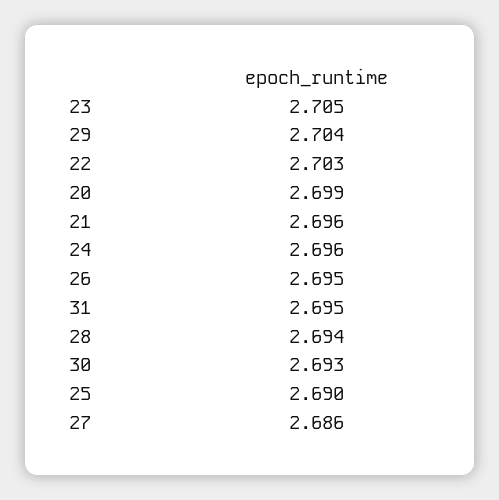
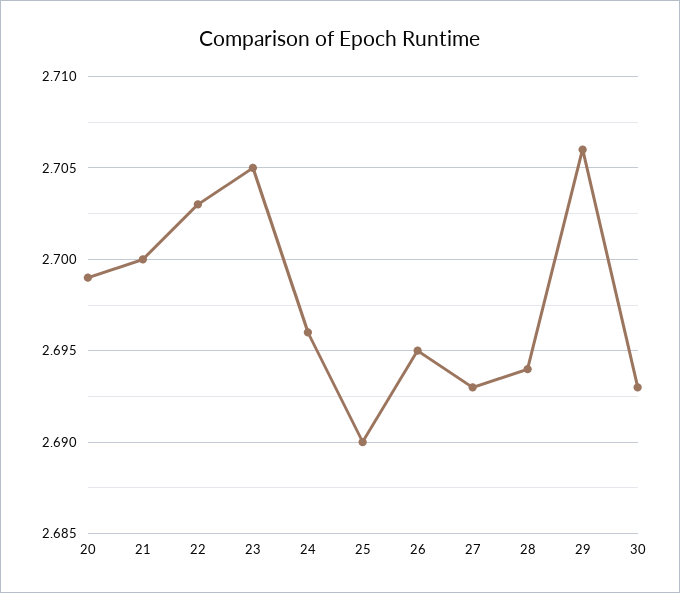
  {
    "23": 2.705,
-   "29": 2.704,
+   "29": 2.706,
    "22": 2.703,
    "20": 2.699,
-   "21": 2.696,
+   "21": 2.7,
    "24": 2.696,
    "26": 2.695,
-   "31": 2.695,
    "28": 2.694,
    "30": 2.693,
    "25": 2.69,
-   "27": 2.686
+   "27": 2.693
  }

